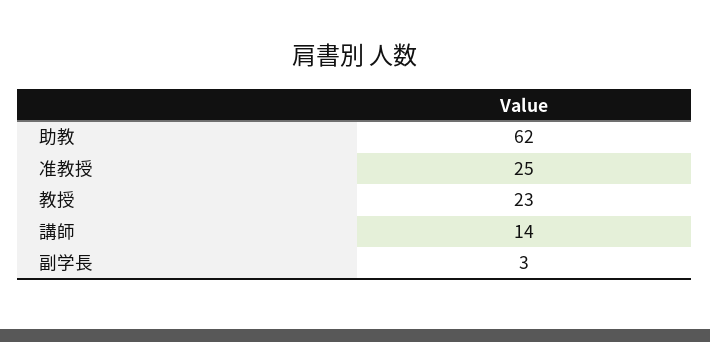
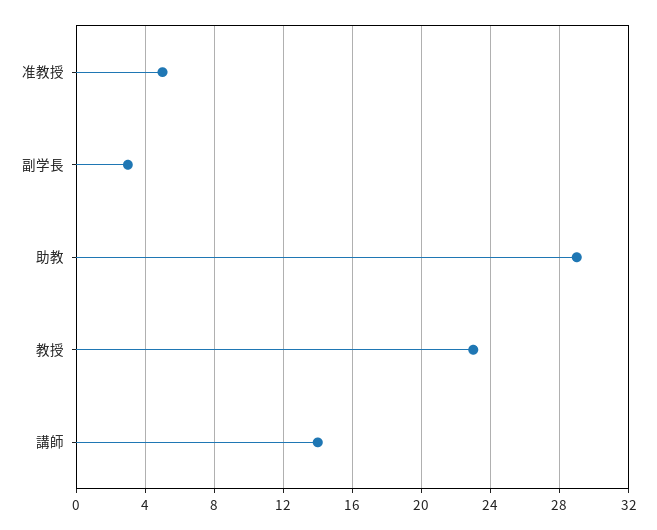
  {
-   "助教": 62,
+   "助教": 29,
-   "准教授": 25,
+   "准教授": 5,
    "教授": 23,
    "講師": 14,
    "副学長": 3
  }

